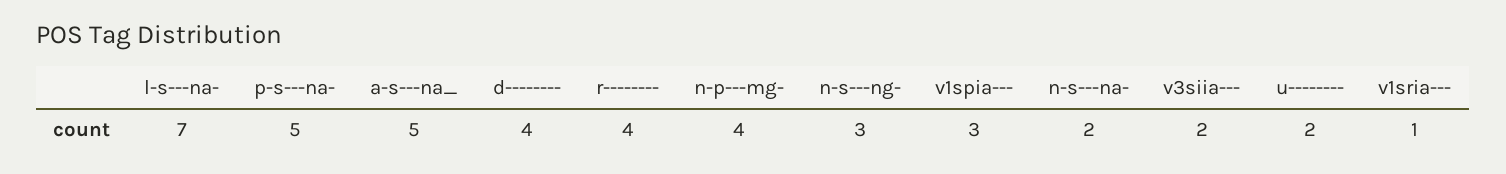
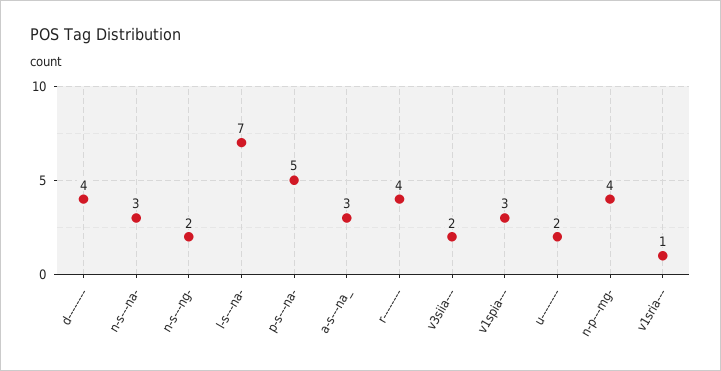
  {
    "l-s---na-": 7,
    "p-s---na-": 5,
-   "a-s---na_": 5,
+   "a-s---na_": 3,
    "d--------": 4,
    "r--------": 4,
    "n-p---mg-": 4,
-   "n-s---ng-": 3,
+   "n-s---ng-": 2,
    "v1spia---": 3,
-   "n-s---na-": 2,
+   "n-s---na-": 3,
    "v3siia---": 2,
    "u--------": 2,
    "v1sria---": 1
  }

